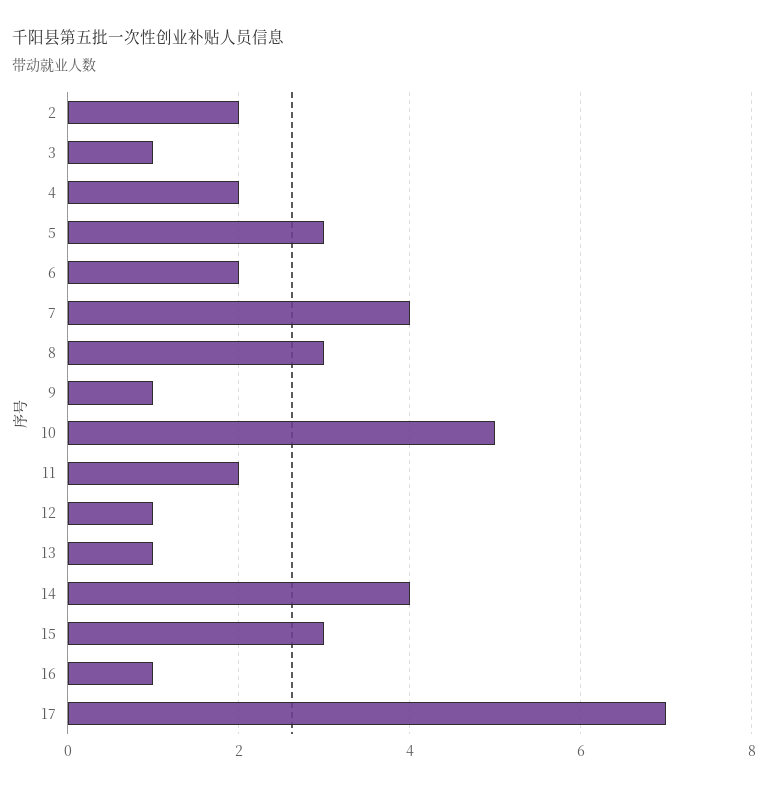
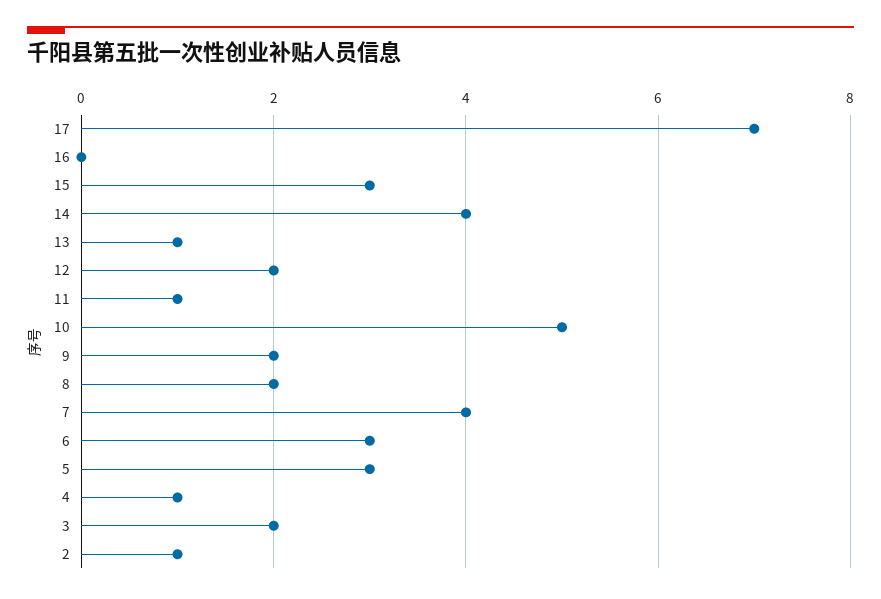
  {
-   "2": 2,
+   "2": 1,
-   "3": 1,
+   "3": 2,
-   "4": 2,
+   "4": 1,
    "5": 3,
-   "6": 2,
+   "6": 3,
    "7": 4,
-   "8": 3,
+   "8": 2,
-   "9": 1,
+   "9": 2,
    "10": 5,
-   "11": 2,
+   "11": 1,
-   "12": 1,
+   "12": 2,
    "13": 1,
    "14": 4,
    "15": 3,
-   "16": 1,
+   "16": 0,
    "17": 7
  }

